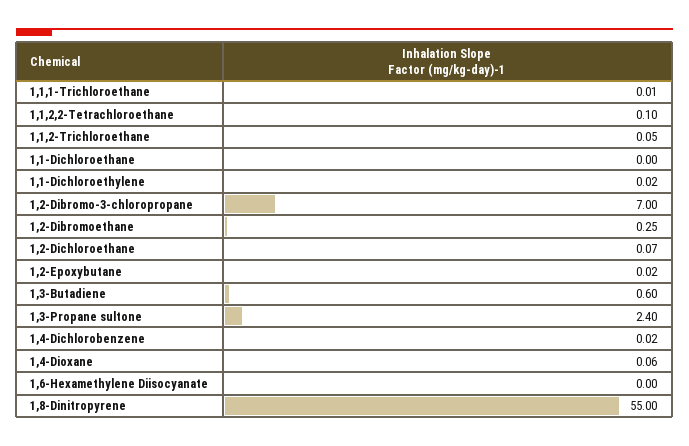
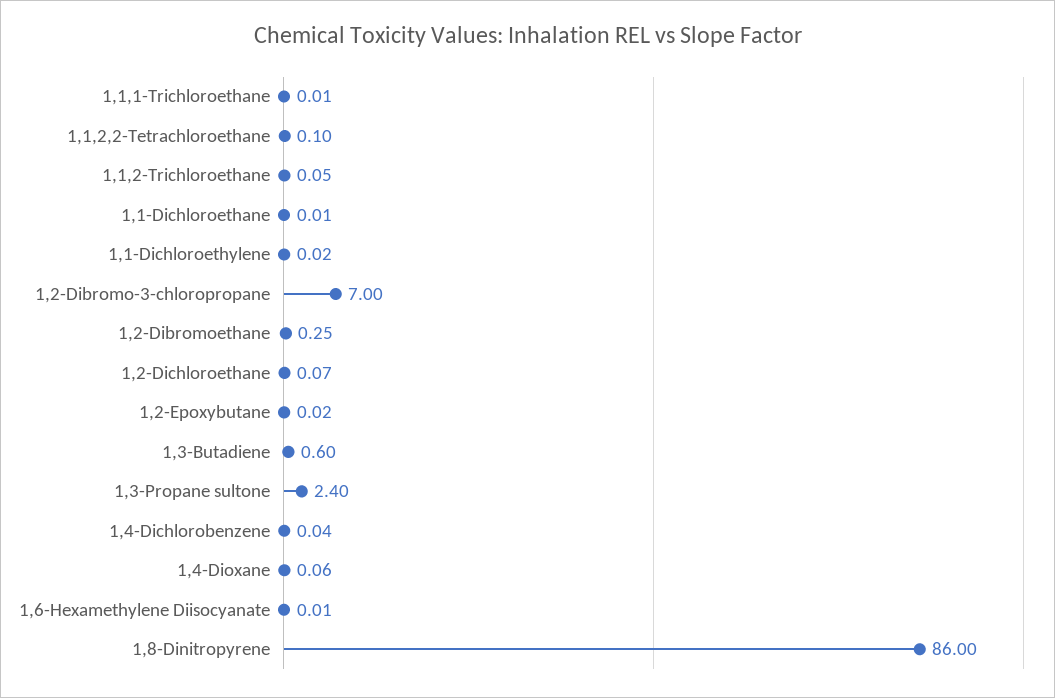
  {
    "1,1,1-Trichloroethane": 0.01,
    "1,1,2,2-Tetrachloroethane": 0.1,
    "1,1,2-Trichloroethane": 0.05,
-   "1,1-Dichloroethane": 0,
+   "1,1-Dichloroethane": 0.01,
    "1,1-Dichloroethylene": 0.02,
    "1,2-Dibromo-3-chloropropane": 7,
    "1,2-Dibromoethane": 0.25,
    "1,2-Dichloroethane": 0.07,
    "1,2-Epoxybutane": 0.02,
    "1,3-Butadiene": 0.6,
    "1,3-Propane sultone": 2.4,
-   "1,4-Dichlorobenzene": 0.02,
+   "1,4-Dichlorobenzene": 0.04,
    "1,4-Dioxane": 0.06,
-   "1,6-Hexamethylene Diisocyanate": 0,
+   "1,6-Hexamethylene Diisocyanate": 0.01,
-   "1,8-Dinitropyrene": 55
+   "1,8-Dinitropyrene": 86
  }

